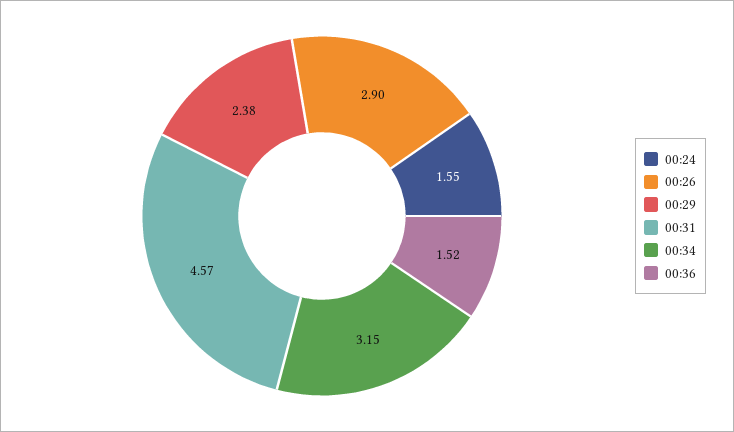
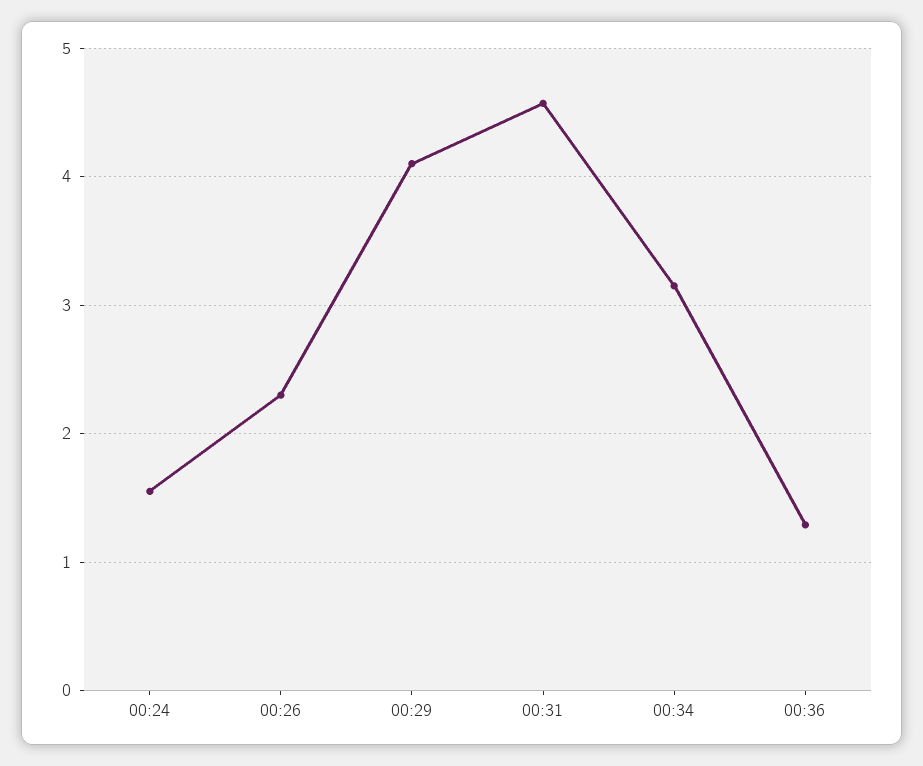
  {
    "00:24": 1.55,
-   "00:26": 2.9,
+   "00:26": 2.3,
-   "00:29": 2.38,
+   "00:29": 4.1,
    "00:31": 4.57,
    "00:34": 3.15,
-   "00:36": 1.52
+   "00:36": 1.3
  }

